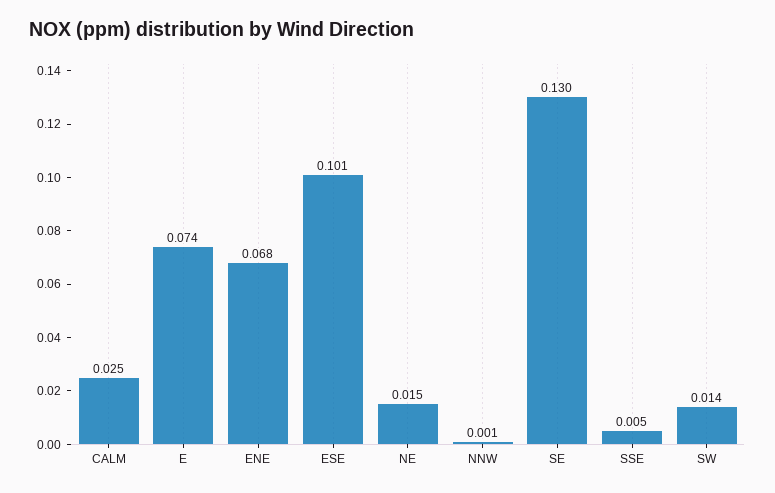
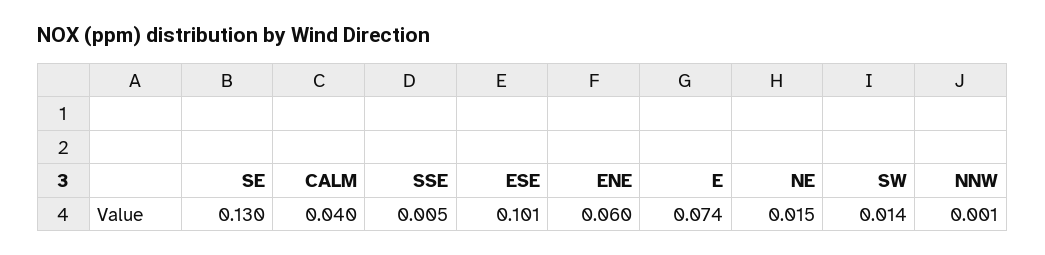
  {
-   "CALM": 0.025,
+   "CALM": 0.04,
    "E": 0.074,
-   "ENE": 0.068,
+   "ENE": 0.06,
    "ESE": 0.101,
    "NE": 0.015,
    "NNW": 0.001,
    "SE": 0.13,
    "SSE": 0.005,
    "SW": 0.014
  }

